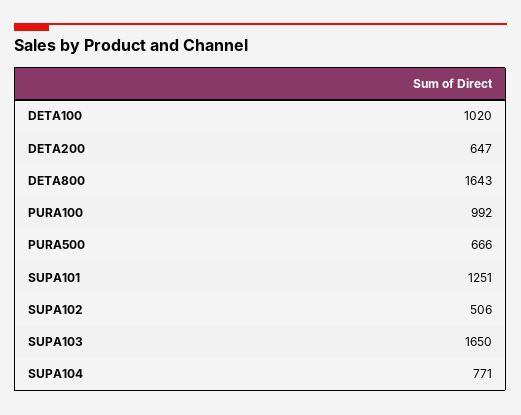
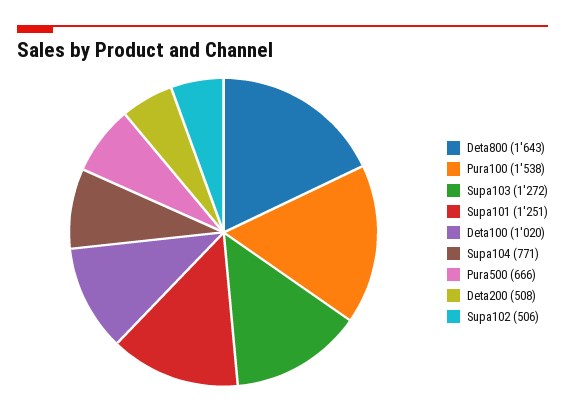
  {
    "DETA100": 1020,
-   "DETA200": 647,
+   "DETA200": 508,
    "DETA800": 1643,
-   "PURA100": 992,
+   "PURA100": 1538,
    "PURA500": 666,
    "SUPA101": 1251,
    "SUPA102": 506,
-   "SUPA103": 1650,
+   "SUPA103": 1272,
    "SUPA104": 771
  }

